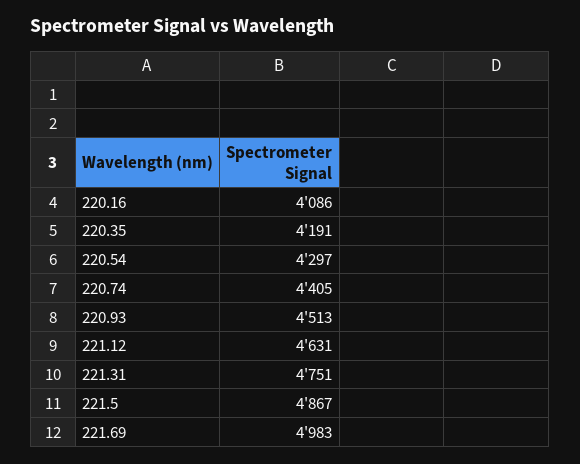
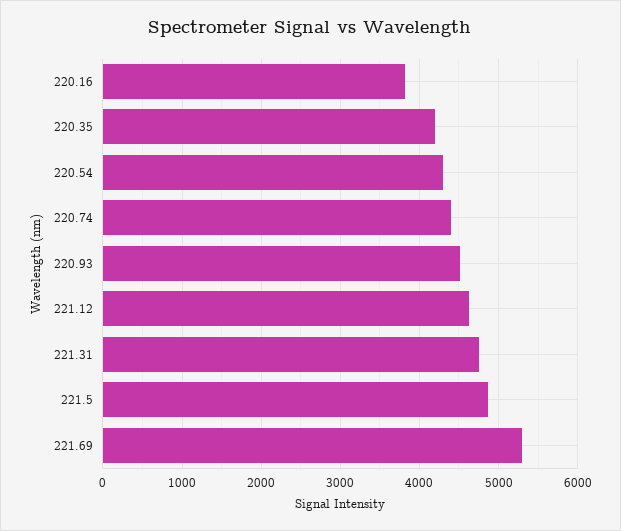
  {
-   "220.16": 4086,
+   "220.16": 3800,
    "220.35": 4191,
    "220.54": 4297,
    "220.74": 4405,
    "220.93": 4513,
    "221.12": 4631,
    "221.31": 4751,
    "221.5": 4867,
-   "221.69": 4983
+   "221.69": 5300
  }

